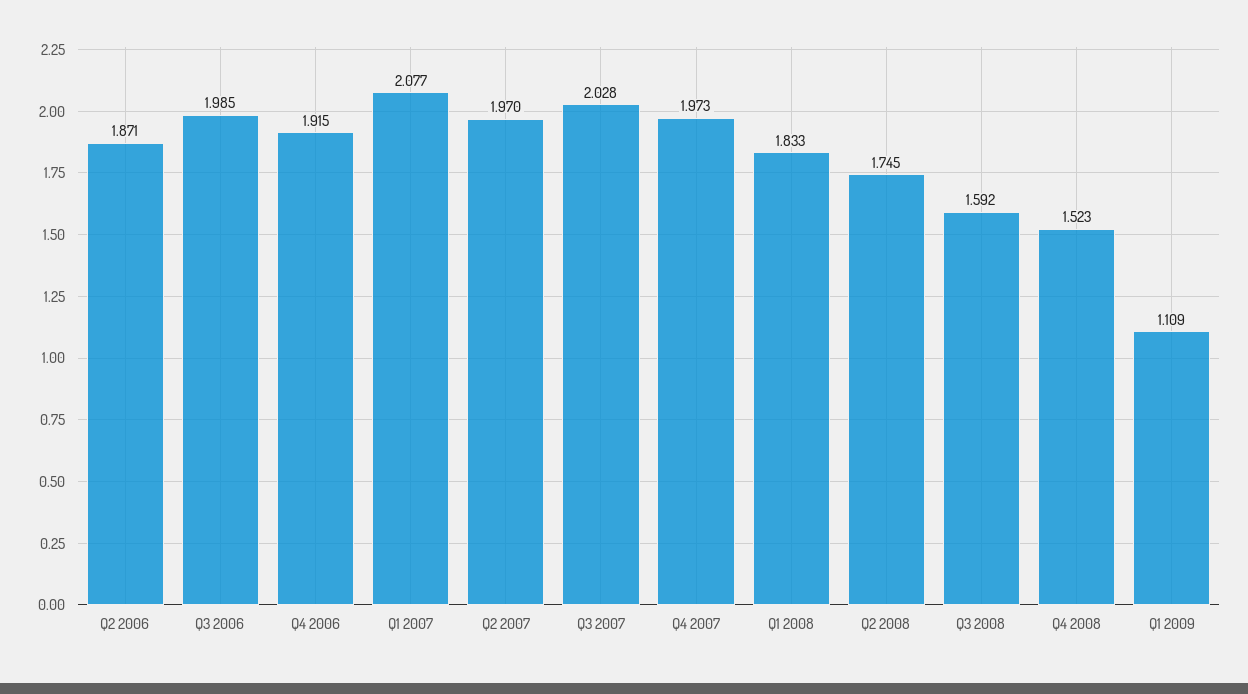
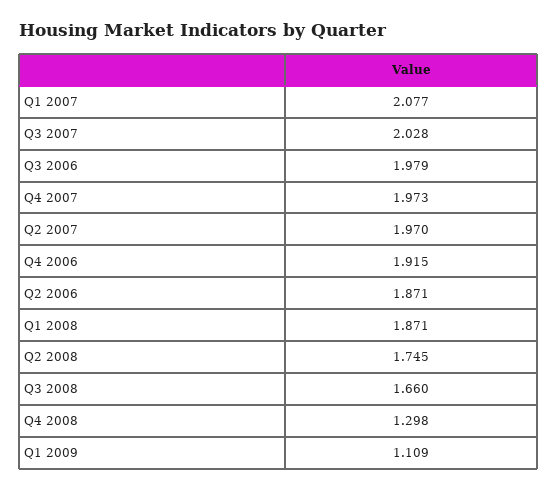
  {
    "Q2 2006": 1.871,
-   "Q3 2006": 1.985,
+   "Q3 2006": 1.979,
    "Q4 2006": 1.915,
    "Q1 2007": 2.077,
    "Q2 2007": 1.97,
    "Q3 2007": 2.028,
    "Q4 2007": 1.973,
-   "Q1 2008": 1.833,
+   "Q1 2008": 1.871,
    "Q2 2008": 1.745,
-   "Q3 2008": 1.592,
+   "Q3 2008": 1.66,
-   "Q4 2008": 1.523,
+   "Q4 2008": 1.298,
    "Q1 2009": 1.109
  }

